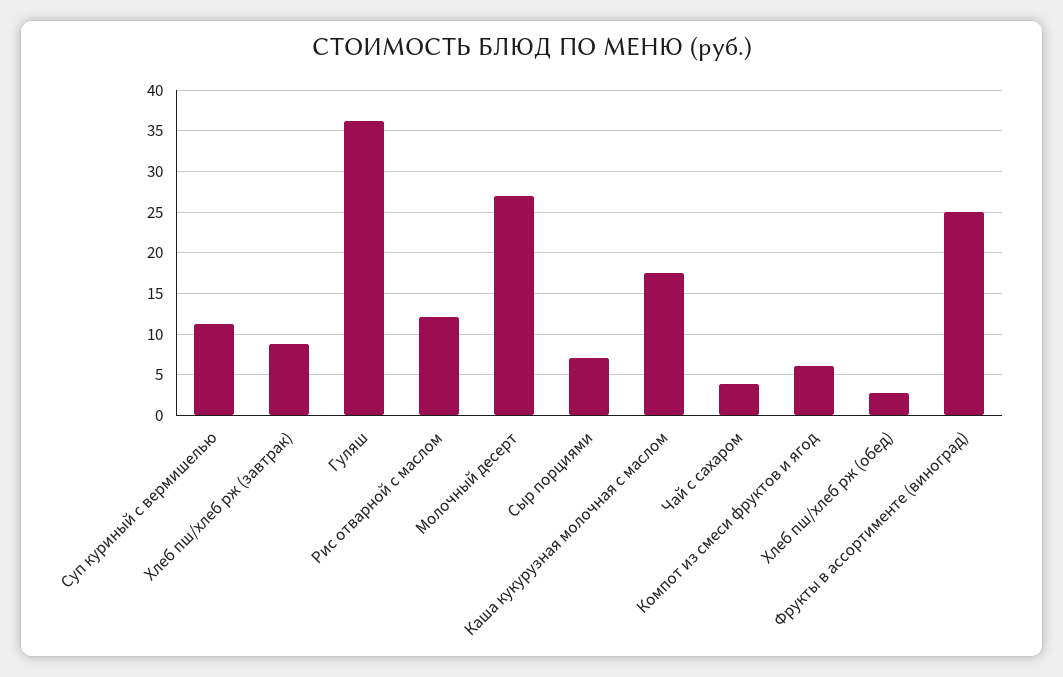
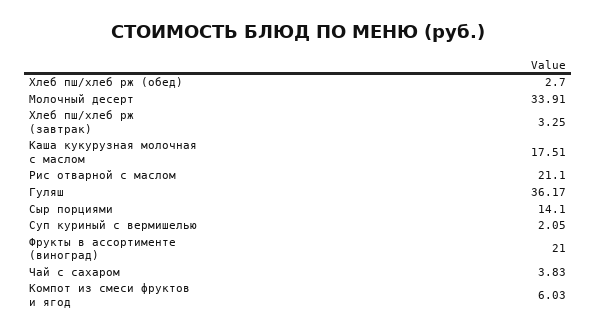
  {
-   "Суп куриный с вермишелью": 11,
+   "Суп куриный с вермишелью": 2.05,
-   "Хлеб пш/хлеб рж (завтрак)": 9,
+   "Хлеб пш/хлеб рж (завтрак)": 3.25,
    "Гуляш": 36.17,
-   "Рис отварной с маслом": 12,
+   "Рис отварной с маслом": 21.1,
-   "Молочный десерт": 27,
+   "Молочный десерт": 33.91,
-   "Сыр порциями": 7,
+   "Сыр порциями": 14.1,
    "Каша кукурузная молочная с маслом": 17.51,
    "Чай с сахаром": 3.83,
    "Компот из смеси фруктов и ягод": 6.03,
    "Хлеб пш/хлеб рж (обед)": 2.7,
-   "Фрукты в ассортименте (виноград)": 25
+   "Фрукты в ассортименте (виноград)": 21
  }

